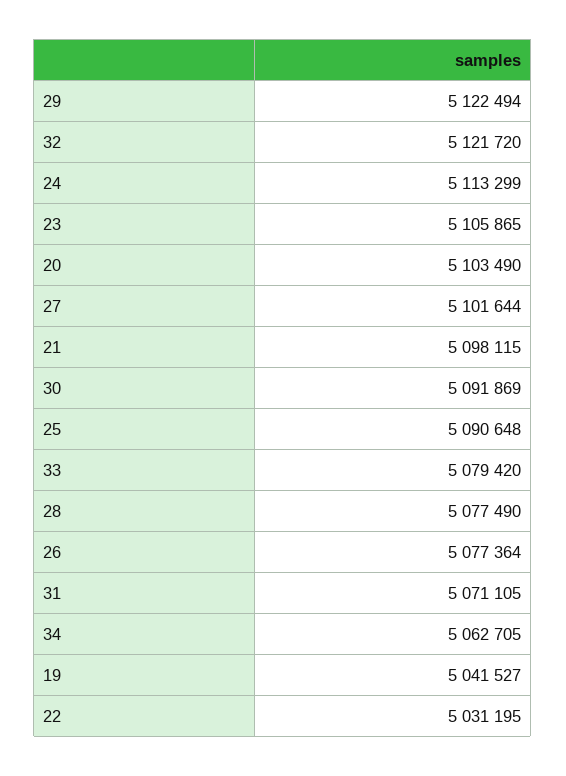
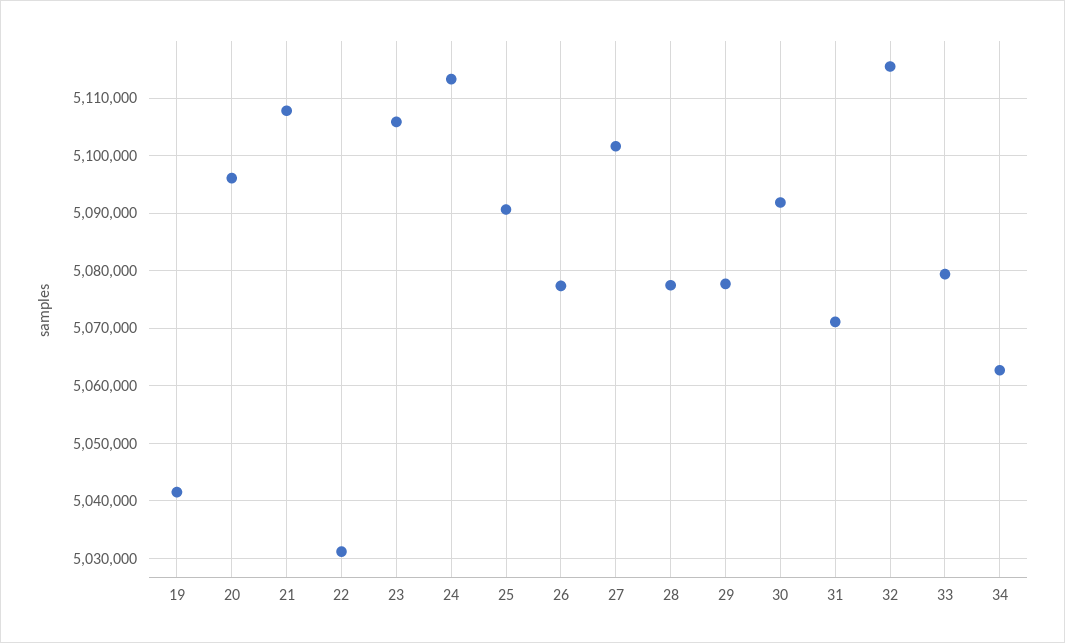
  {
-   "29": 5122494,
+   "29": 5078000,
-   "32": 5121720,
+   "32": 5116000,
    "24": 5113299,
    "23": 5105865,
-   "20": 5103490,
+   "20": 5096000,
    "27": 5101644,
-   "21": 5098115,
+   "21": 5108000,
    "30": 5091869,
    "25": 5090648,
    "33": 5079420,
    "28": 5077490,
    "26": 5077364,
    "31": 5071105,
    "34": 5062705,
    "19": 5041527,
    "22": 5031195
  }

